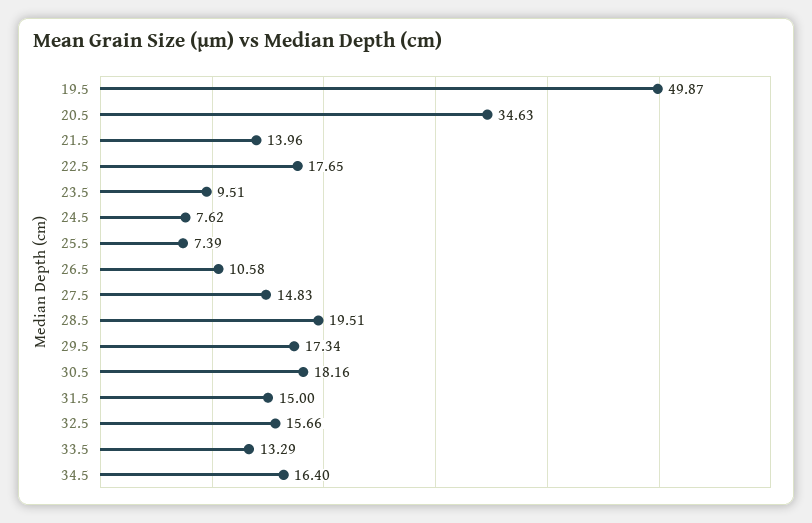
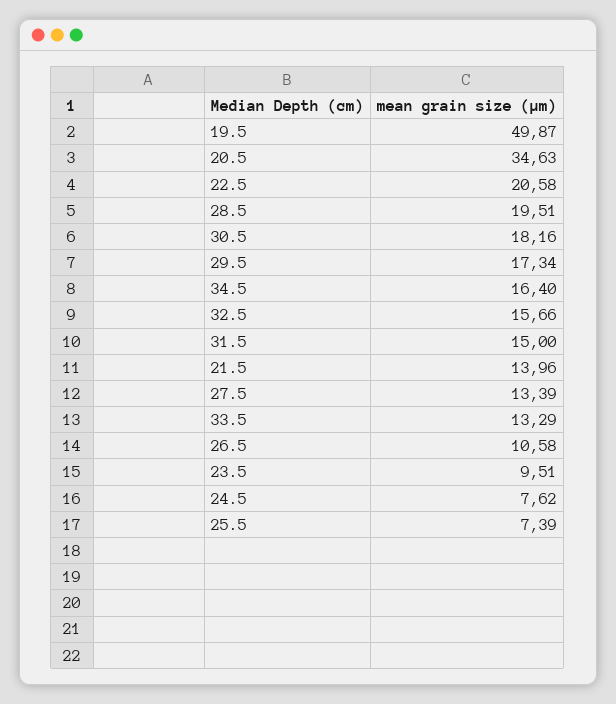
  {
    "19.5": 49.87,
    "20.5": 34.63,
    "21.5": 13.96,
-   "22.5": 17.65,
+   "22.5": 20.58,
    "23.5": 9.51,
    "24.5": 7.62,
    "25.5": 7.39,
    "26.5": 10.58,
-   "27.5": 14.83,
+   "27.5": 13.39,
    "28.5": 19.51,
    "29.5": 17.34,
    "30.5": 18.16,
    "31.5": 15,
    "32.5": 15.66,
    "33.5": 13.29,
    "34.5": 16.4
  }

